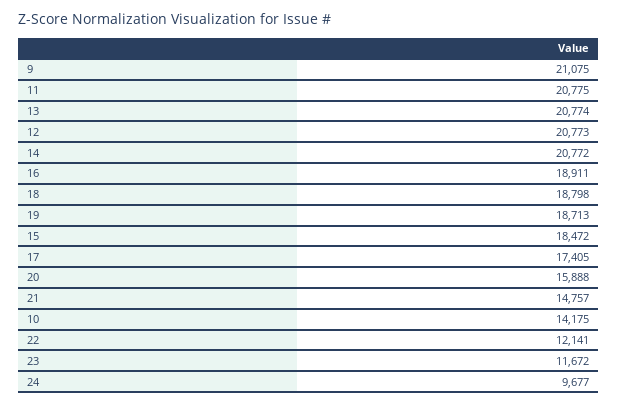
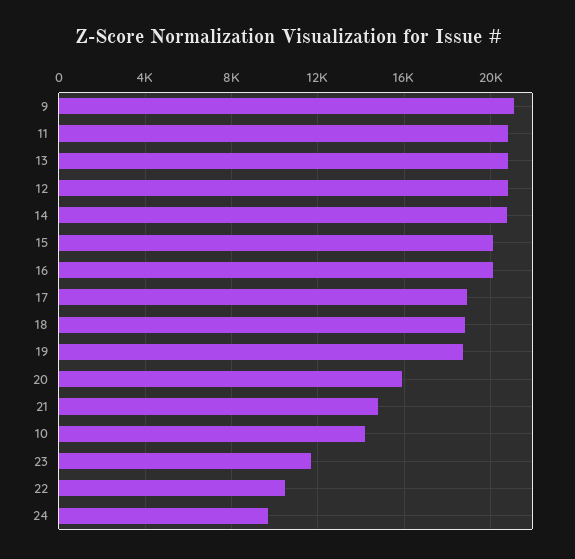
  {
    "9": 21075,
    "11": 20775,
    "13": 20774,
    "12": 20773,
    "14": 20772,
-   "16": 18911,
+   "16": 20000,
    "18": 18798,
    "19": 18713,
-   "15": 18472,
+   "15": 20000,
-   "17": 17405,
+   "17": 19000,
    "20": 15888,
    "21": 14757,
    "10": 14175,
-   "22": 12141,
+   "22": 10500,
    "23": 11672,
    "24": 9677
  }

